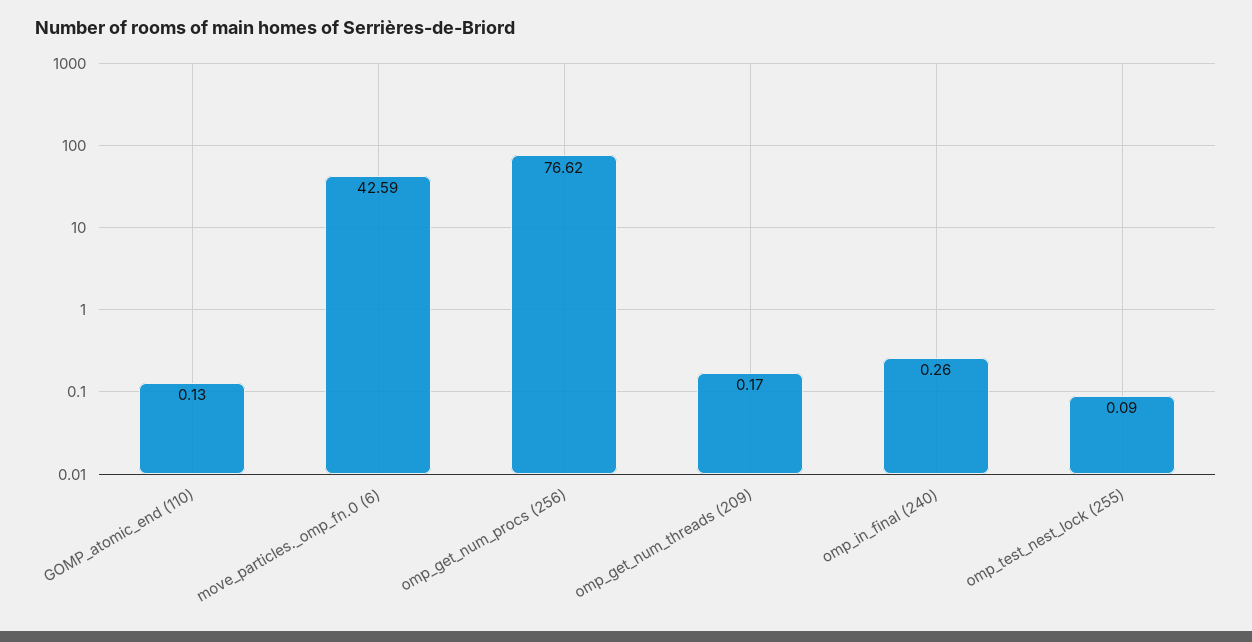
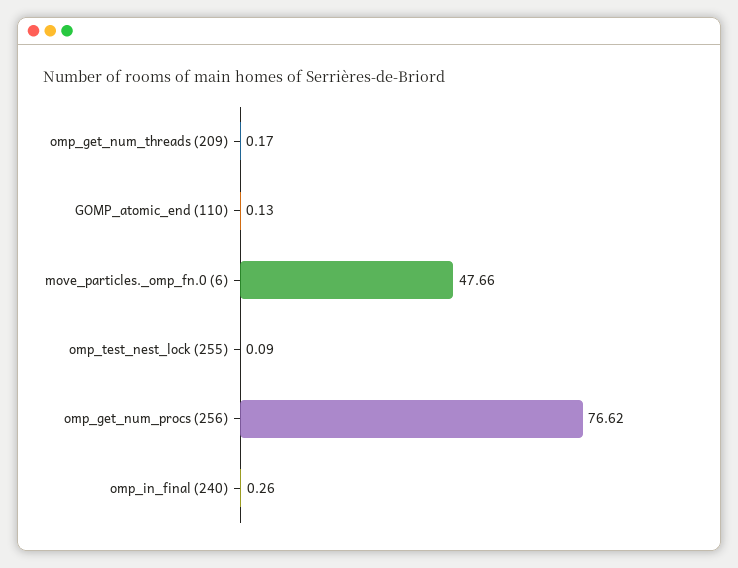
  {
    "GOMP_atomic_end (110)": 0.13,
-   "move_particles._omp_fn.0 (6)": 42.59,
+   "move_particles._omp_fn.0 (6)": 47.66,
    "omp_get_num_procs (256)": 76.62,
    "omp_get_num_threads (209)": 0.17,
    "omp_in_final (240)": 0.26,
    "omp_test_nest_lock (255)": 0.09
  }

